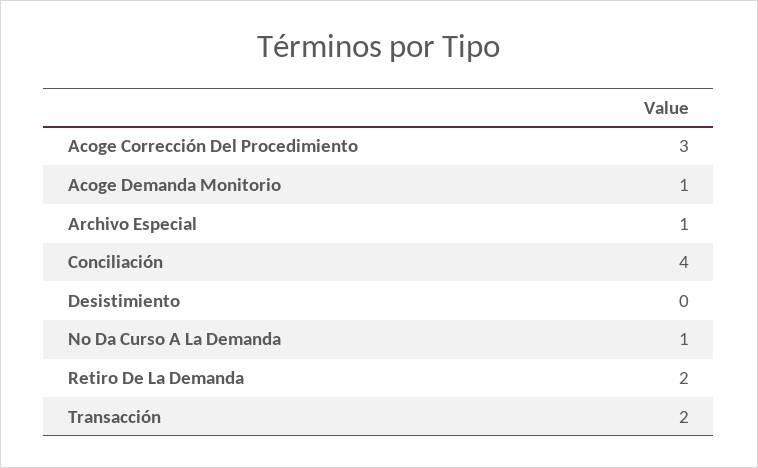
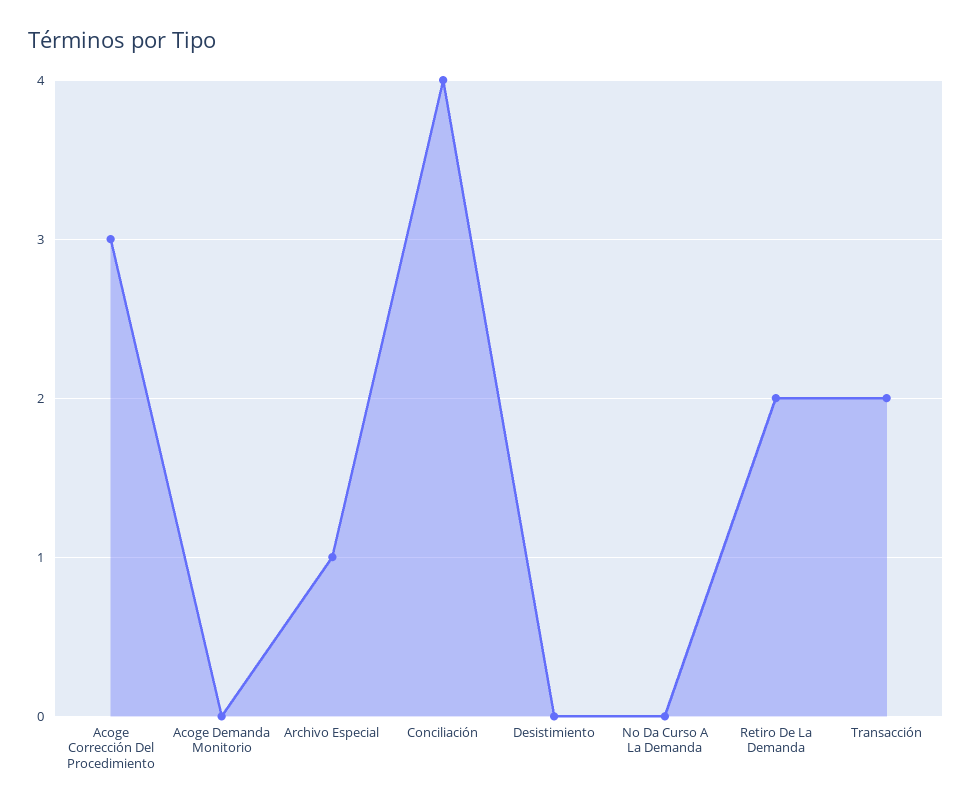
  {
    "Acoge Corrección Del Procedimiento": 3,
-   "Acoge Demanda Monitorio": 1,
+   "Acoge Demanda Monitorio": 0,
    "Archivo Especial": 1,
    "Conciliación": 4,
    "Desistimiento": 0,
-   "No Da Curso A La Demanda": 1,
+   "No Da Curso A La Demanda": 0,
    "Retiro De La Demanda": 2,
    "Transacción": 2
  }

